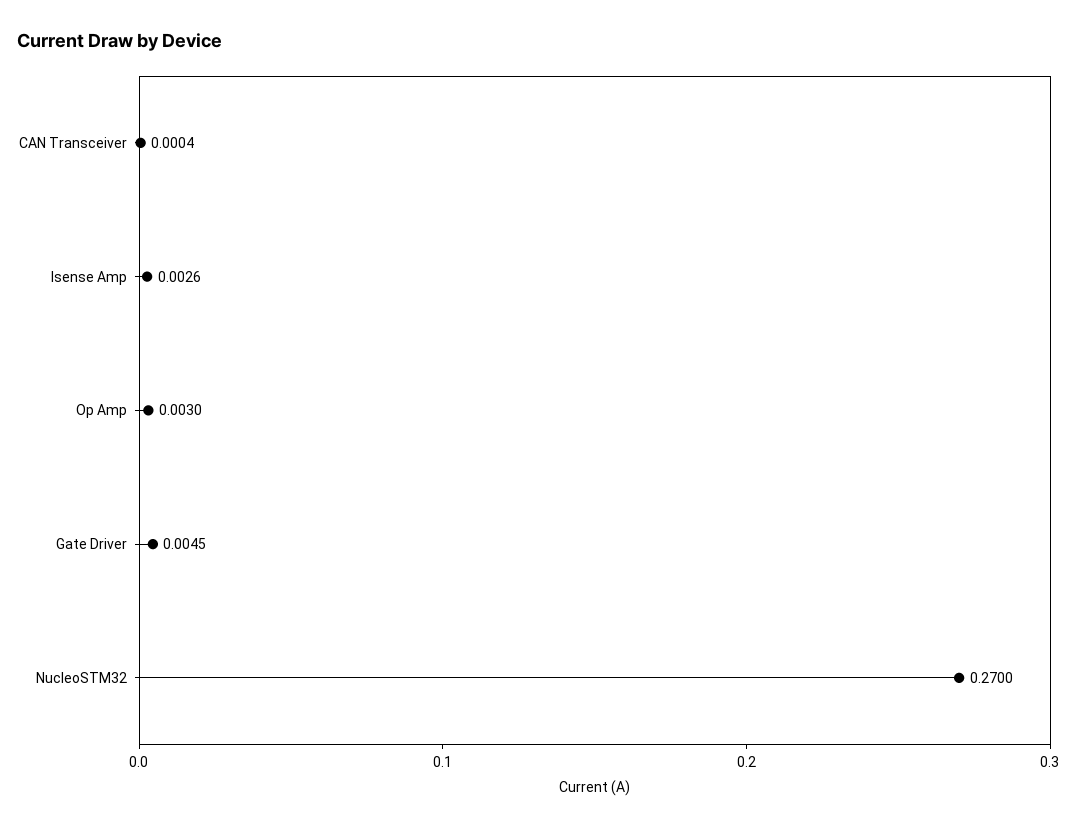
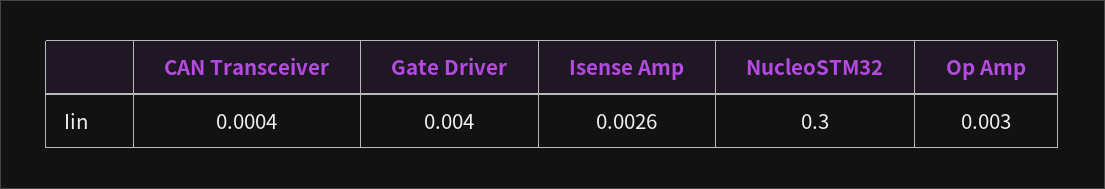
  {
    "CAN Transceiver": 0.0004,
    "Isense Amp": 0.0026,
    "Op Amp": 0.003,
-   "Gate Driver": 0.0045,
+   "Gate Driver": 0.004,
-   "NucleoSTM32": 0.27
+   "NucleoSTM32": 0.3
  }

